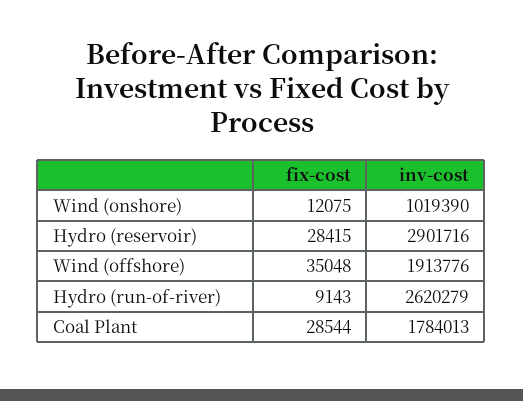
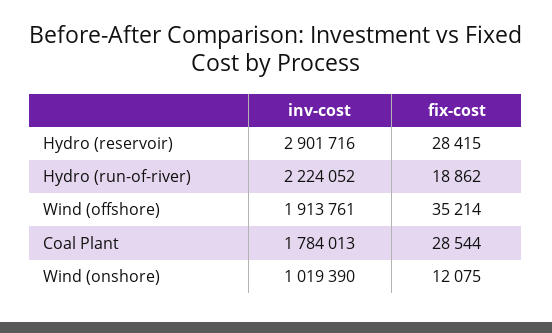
  {
    "fix-cost": {
      "Wind (onshore)": 12075,
      "Hydro (reservoir)": 28415,
-     "Wind (offshore)": 35048,
+     "Wind (offshore)": 35214,
-     "Hydro (run-of-river)": 9143,
+     "Hydro (run-of-river)": 18862,
      "Coal Plant": 28544
    },
    "inv-cost": {
      "Wind (onshore)": 1019390,
      "Hydro (reservoir)": 2901716,
-     "Wind (offshore)": 1913776,
+     "Wind (offshore)": 1913761,
-     "Hydro (run-of-river)": 2620279,
+     "Hydro (run-of-river)": 2224052,
      "Coal Plant": 1784013
    }
  }

